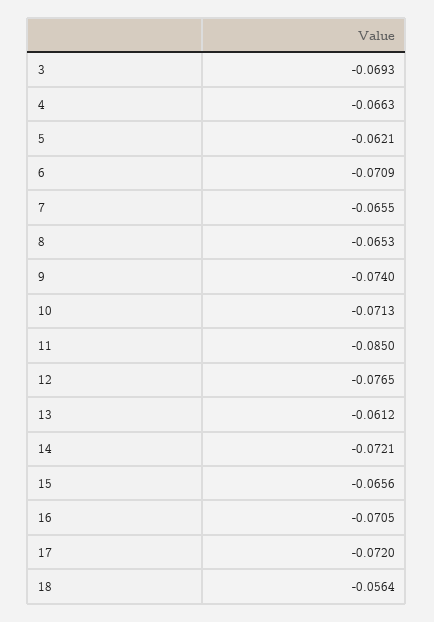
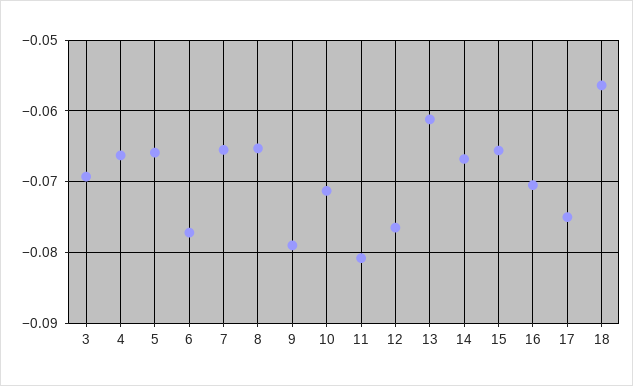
  {
    "3": -0.0693,
    "4": -0.0663,
-   "5": -0.0621,
+   "5": -0.066,
-   "6": -0.0709,
+   "6": -0.077,
    "7": -0.0655,
    "8": -0.0653,
-   "9": -0.074,
+   "9": -0.079,
    "10": -0.0713,
-   "11": -0.085,
+   "11": -0.081,
    "12": -0.0765,
    "13": -0.0612,
-   "14": -0.0721,
+   "14": -0.067,
    "15": -0.0656,
    "16": -0.0705,
-   "17": -0.072,
+   "17": -0.075,
    "18": -0.0564
  }

